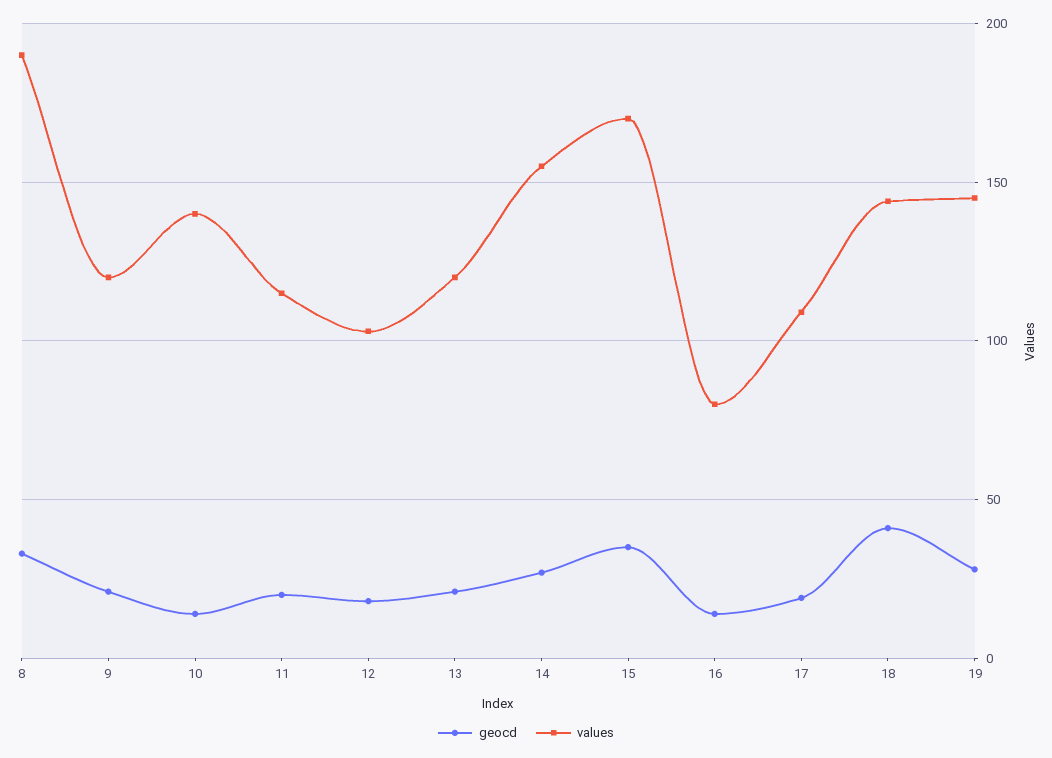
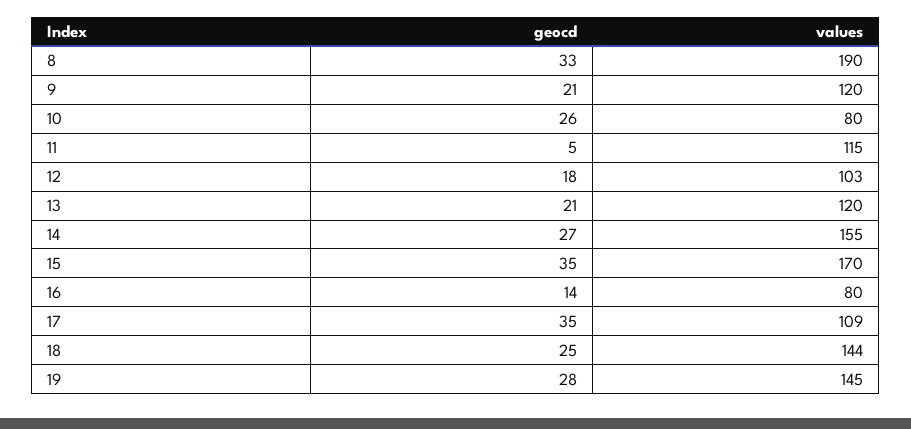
  {
    "geocd": {
      "8": 33,
      "9": 21,
-     "10": 15,
+     "10": 26,
-     "11": 20,
+     "11": 5,
      "12": 18,
      "13": 21,
      "14": 27,
      "15": 35,
      "16": 14,
-     "17": 20,
+     "17": 35,
-     "18": 40,
+     "18": 25,
      "19": 28
    },
    "values": {
      "8": 190,
      "9": 120,
-     "10": 140,
+     "10": 80,
      "11": 115,
      "12": 103,
      "13": 120,
      "14": 155,
      "15": 170,
      "16": 80,
      "17": 109,
      "18": 144,
      "19": 145
    }
  }

